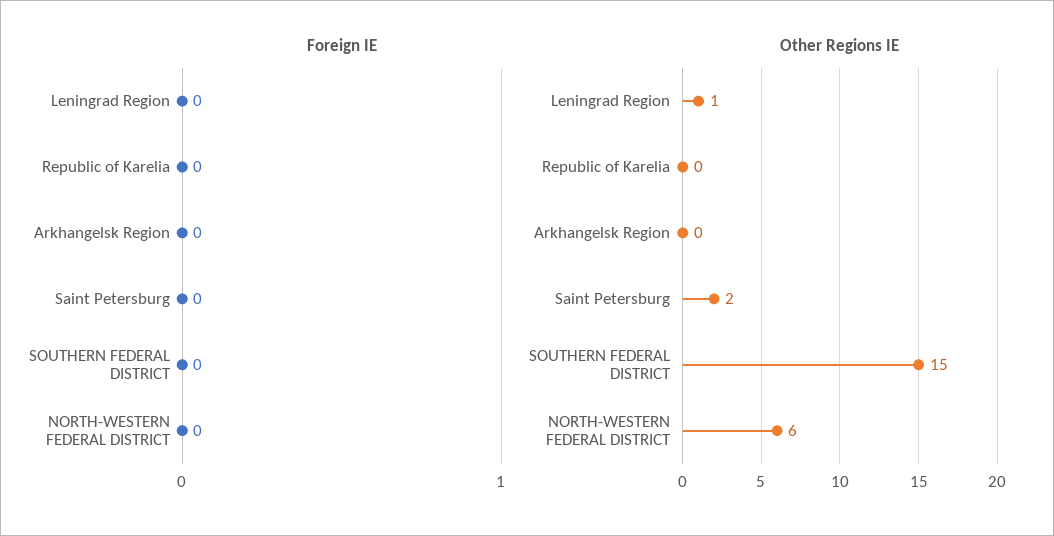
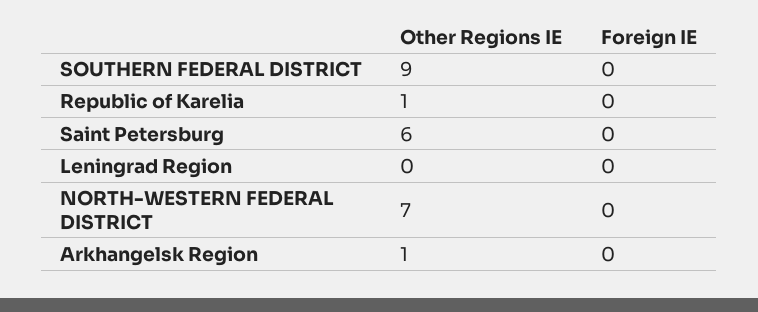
  {
    "Foreign IE": {
      "Leningrad Region": 0,
      "Republic of Karelia": 0,
      "Arkhangelsk Region": 0,
      "Saint Petersburg": 0,
      "SOUTHERN FEDERAL DISTRICT": 0,
      "NORTH-WESTERN FEDERAL DISTRICT": 0
    },
    "Other Regions IE": {
-     "Leningrad Region": 1,
+     "Leningrad Region": 0,
-     "Republic of Karelia": 0,
+     "Republic of Karelia": 1,
-     "Arkhangelsk Region": 0,
+     "Arkhangelsk Region": 1,
-     "Saint Petersburg": 2,
+     "Saint Petersburg": 6,
-     "SOUTHERN FEDERAL DISTRICT": 15,
+     "SOUTHERN FEDERAL DISTRICT": 9,
-     "NORTH-WESTERN FEDERAL DISTRICT": 6
+     "NORTH-WESTERN FEDERAL DISTRICT": 7
    }
  }

